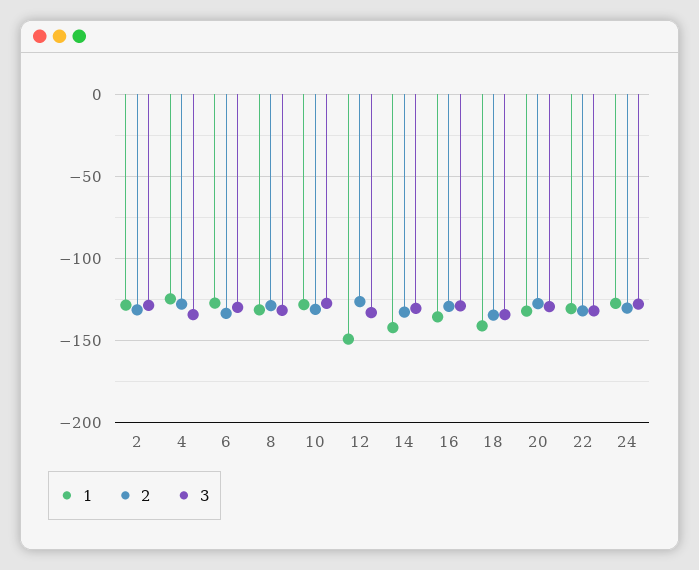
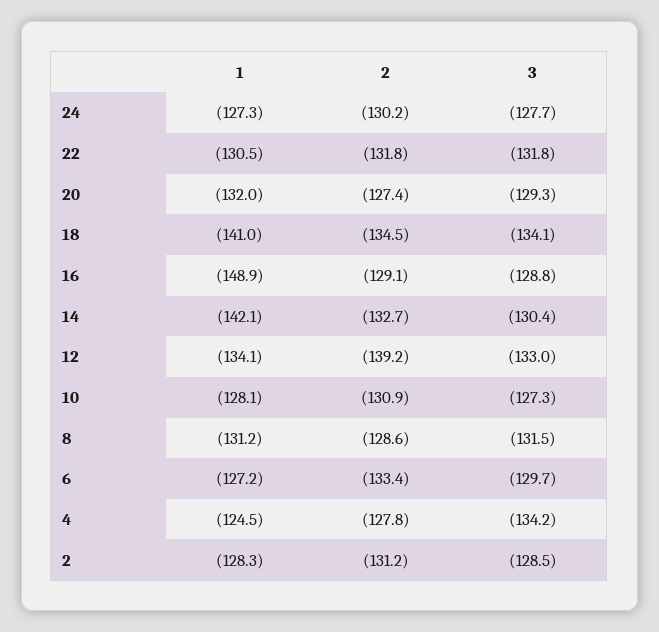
  {
    "1": {
      "2": -128.3,
      "4": -124.5,
      "6": -127.2,
      "8": -131.2,
      "10": -128.1,
-     "12": -150,
+     "12": -134.1,
      "14": -142.1,
-     "16": -135,
+     "16": -148.9,
      "18": -141,
      "20": -132,
      "22": -130.5,
      "24": -127.3
    },
    "2": {
      "2": -131.2,
      "4": -127.8,
      "6": -133.4,
      "8": -128.6,
      "10": -130.9,
-     "12": -125,
+     "12": -139.2,
      "14": -132.7,
      "16": -129.1,
      "18": -134.5,
      "20": -127.4,
      "22": -131.8,
      "24": -130.2
    },
    "3": {
      "2": -128.5,
      "4": -134.2,
      "6": -129.7,
      "8": -131.5,
      "10": -127.3,
      "12": -133,
      "14": -130.4,
      "16": -128.8,
      "18": -134.1,
      "20": -129.3,
      "22": -131.8,
      "24": -127.7
    }
  }

